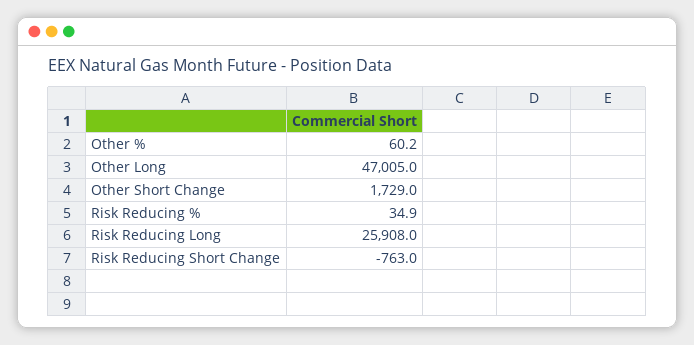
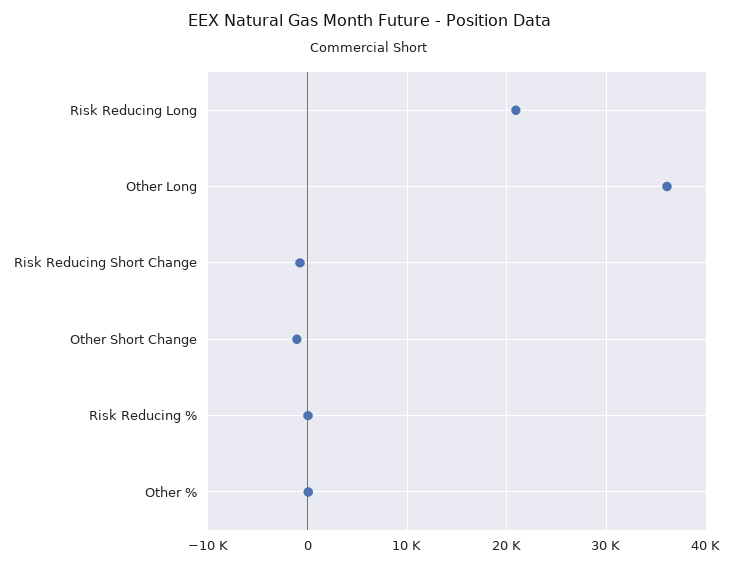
  {
    "Other %": 60.2,
-   "Other Long": 47005,
+   "Other Long": 36000,
-   "Other Short Change": 1729,
+   "Other Short Change": -1000,
    "Risk Reducing %": 34.9,
-   "Risk Reducing Long": 25908,
+   "Risk Reducing Long": 21000,
    "Risk Reducing Short Change": -763
  }

